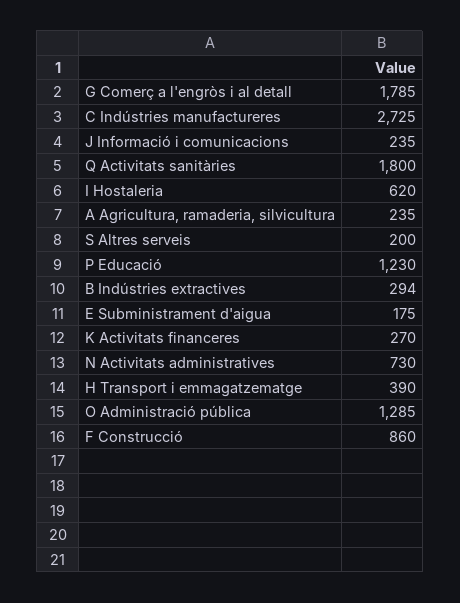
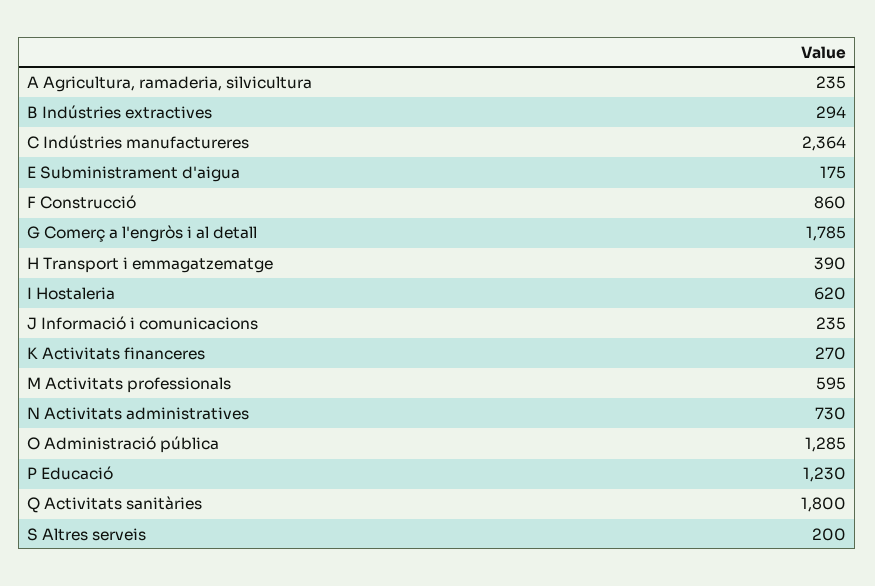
  {
    "G Comerç a l'engròs i al detall": 1785,
-   "C Indústries manufactureres": 2725,
+   "C Indústries manufactureres": 2364,
    "J Informació i comunicacions": 235,
    "Q Activitats sanitàries": 1800,
    "I Hostaleria": 620,
    "A Agricultura, ramaderia, silvicultura": 235,
    "S Altres serveis": 200,
    "P Educació": 1230,
    "B Indústries extractives": 294,
    "E Subministrament d'aigua": 175,
    "K Activitats financeres": 270,
    "N Activitats administratives": 730,
    "H Transport i emmagatzematge": 390,
    "O Administració pública": 1285,
-   "F Construcció": 860
+   "F Construcció": 860,
+   "M Activitats professionals": 595
  }

